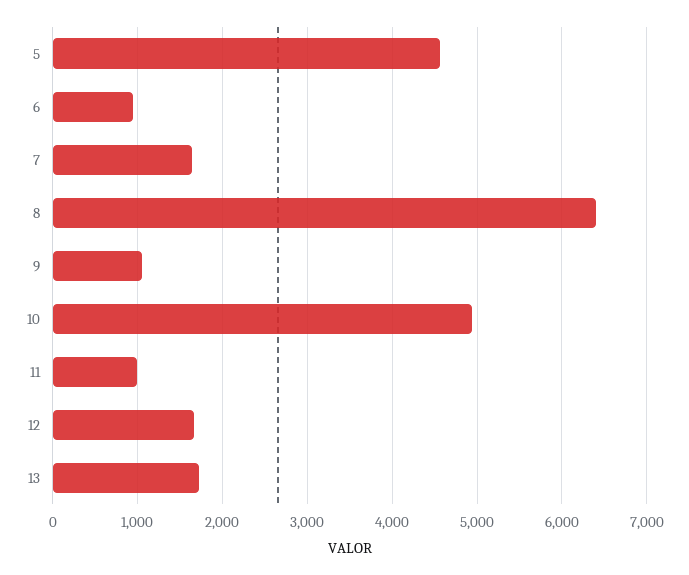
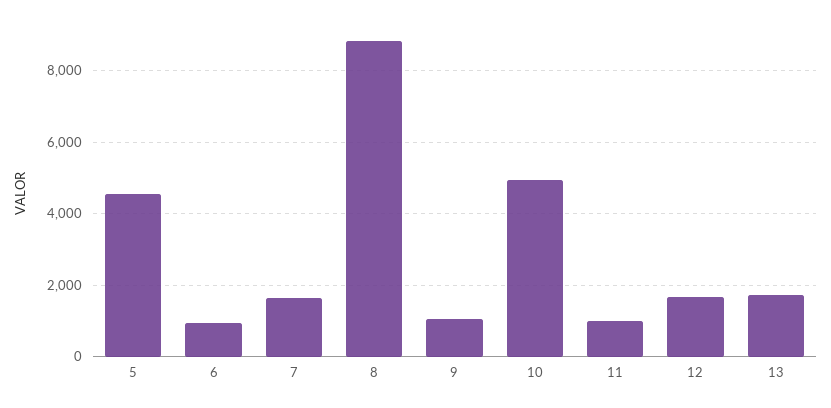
  {
    "5": 4600,
    "6": 900,
    "7": 1600,
-   "8": 6400,
+   "8": 8800,
    "9": 1100,
    "10": 4900,
    "11": 1000,
    "12": 1700,
    "13": 1700
  }

